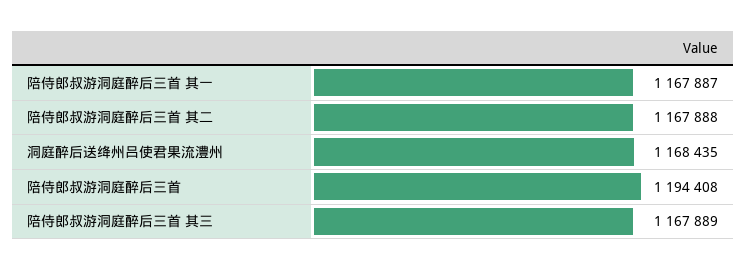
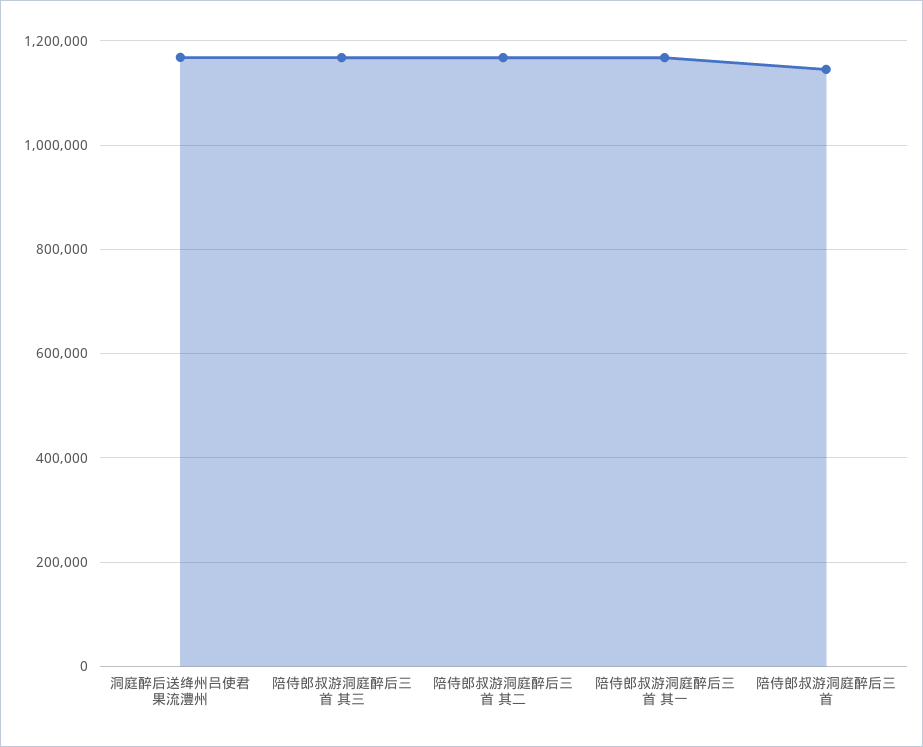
  {
    "陪侍郎叔游洞庭醉后三首 其一": 1167887,
    "陪侍郎叔游洞庭醉后三首 其二": 1167888,
    "洞庭醉后送绛州吕使君果流澧州": 1168435,
-   "陪侍郎叔游洞庭醉后三首": 1194408,
+   "陪侍郎叔游洞庭醉后三首": 1140000,
    "陪侍郎叔游洞庭醉后三首 其三": 1167889
  }

